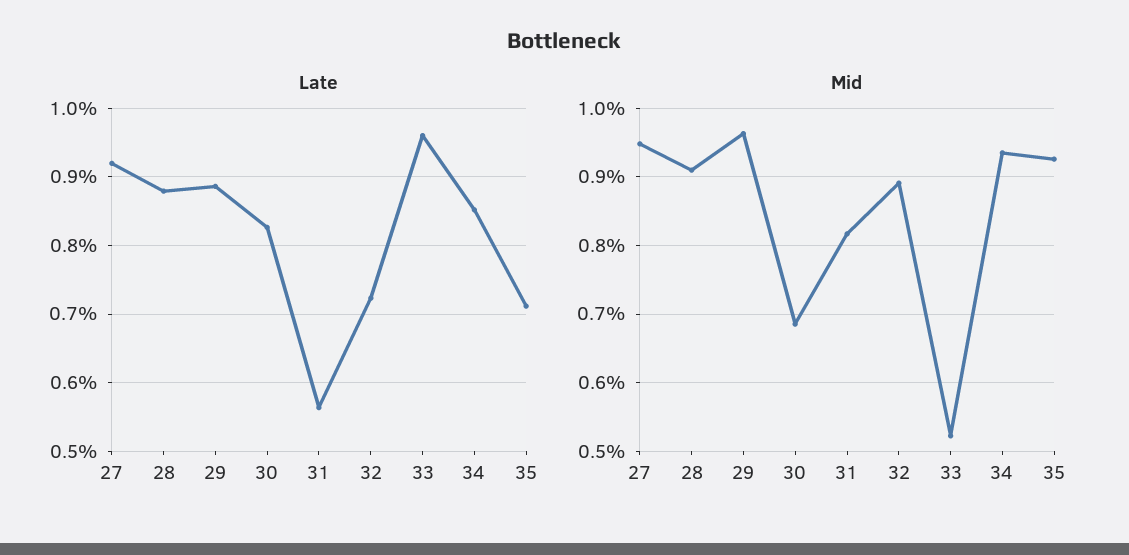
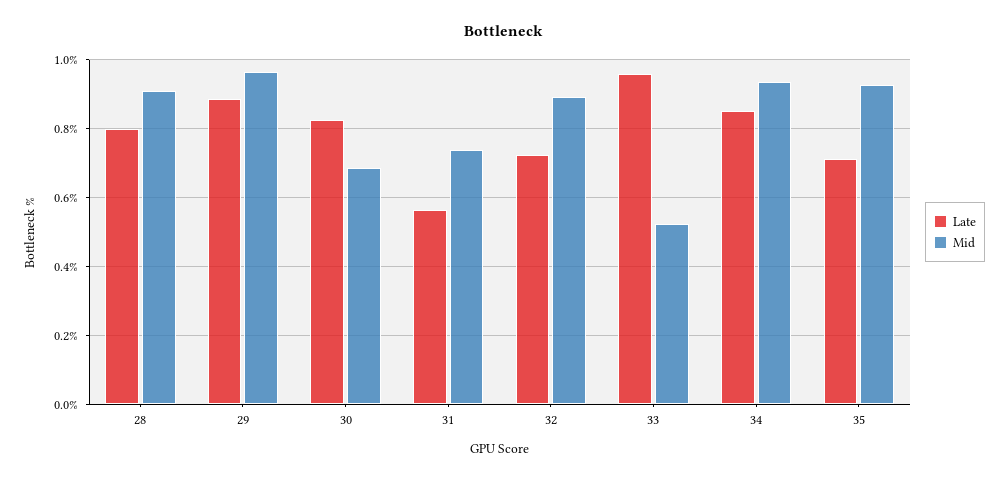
  {
    "Late": {
-     "27": 0.92,
-     "28": 0.88,
+     "28": 0.8,
      "29": 0.89,
      "30": 0.83,
      "31": 0.56,
      "32": 0.72,
      "33": 0.96,
      "34": 0.85,
      "35": 0.71
    },
    "Mid": {
-     "27": 0.95,
      "28": 0.91,
      "29": 0.96,
      "30": 0.69,
-     "31": 0.82,
+     "31": 0.74,
      "32": 0.89,
      "33": 0.52,
      "34": 0.94,
      "35": 0.93
    }
  }

